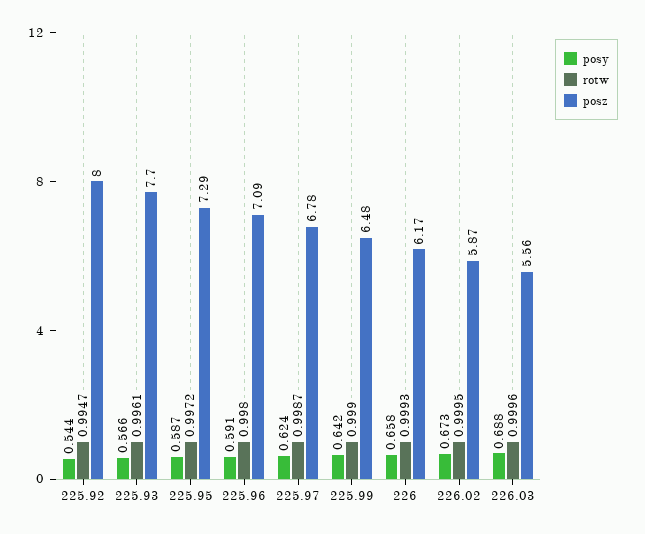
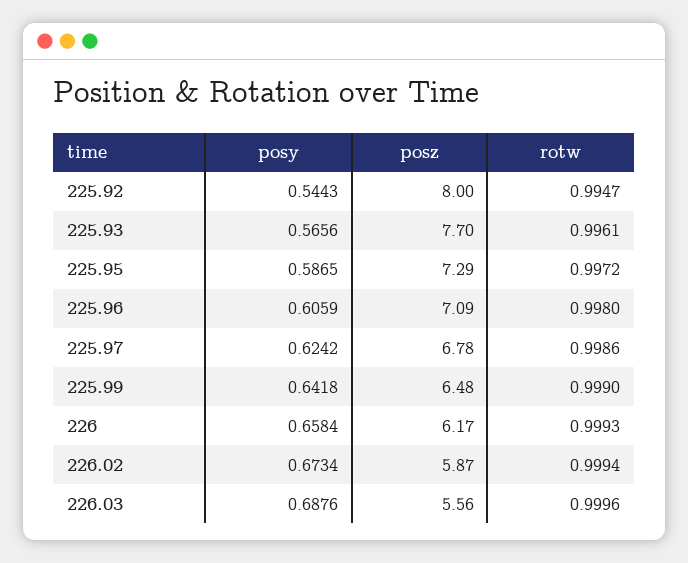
  {
    "posy": {
      "225.92": 0.5443,
      "225.93": 0.5656,
      "225.95": 0.5865,
-     "225.96": 0.591,
+     "225.96": 0.6059,
      "225.97": 0.6242,
      "225.99": 0.6418,
      "226": 0.6584,
      "226.02": 0.6734,
      "226.03": 0.6876
    },
    "rotw": {
      "225.92": 0.9947,
      "225.93": 0.9961,
      "225.95": 0.9972,
      "225.96": 0.998,
-     "225.97": 0.9987,
+     "225.97": 0.9986,
      "225.99": 0.999,
      "226": 0.9993,
-     "226.02": 0.9995,
+     "226.02": 0.9994,
      "226.03": 0.9996
    },
    "posz": {
      "225.92": 8,
      "225.93": 7.7,
      "225.95": 7.29,
      "225.96": 7.09,
      "225.97": 6.78,
      "225.99": 6.48,
      "226": 6.17,
      "226.02": 5.87,
      "226.03": 5.56
    }
  }

